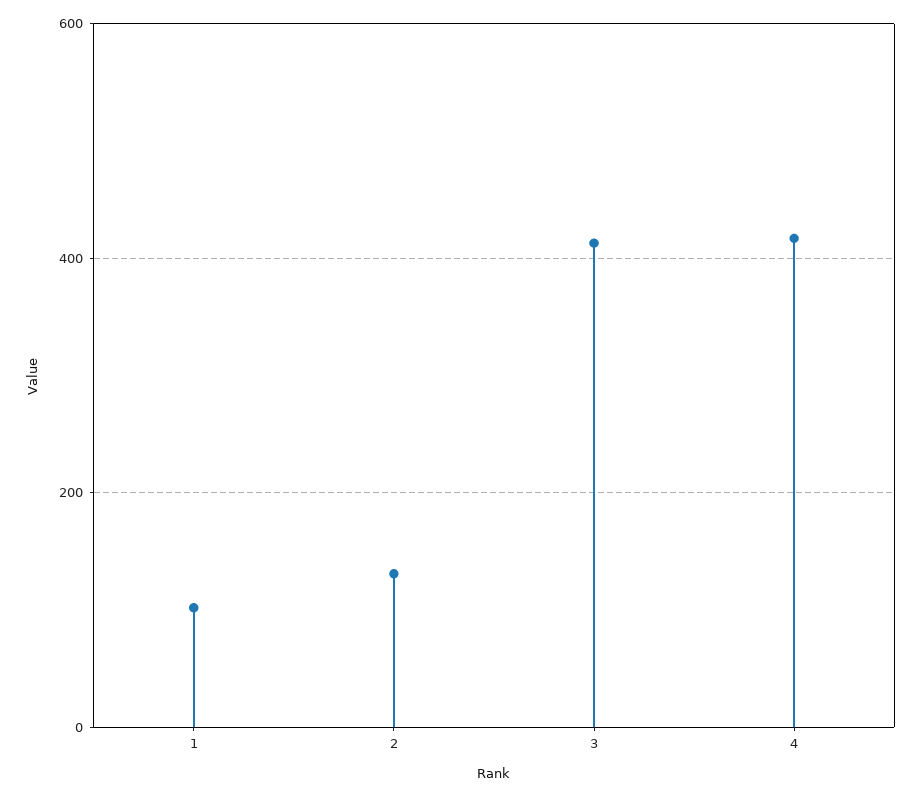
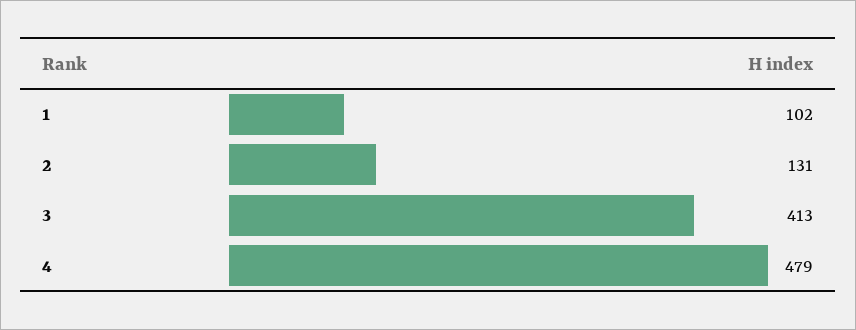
  {
    "1": 102,
    "2": 131,
    "3": 413,
-   "4": 420
+   "4": 479
  }

